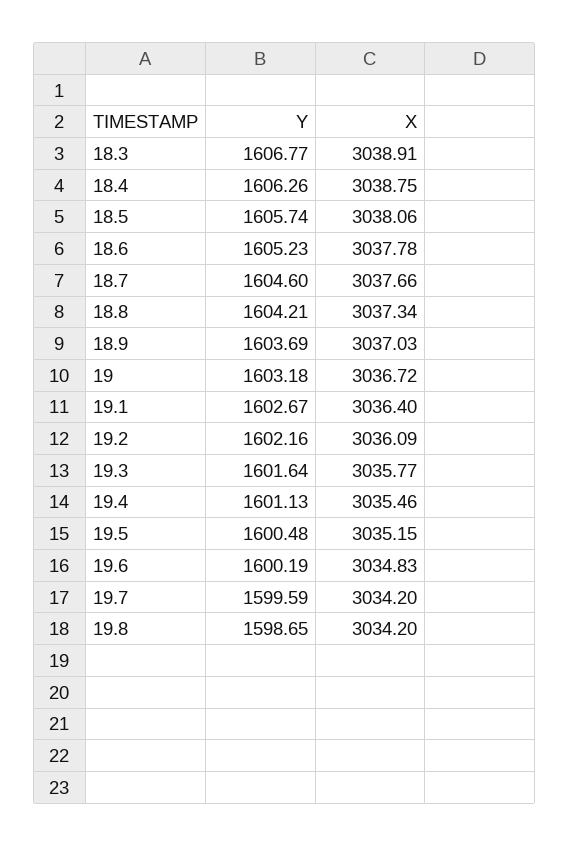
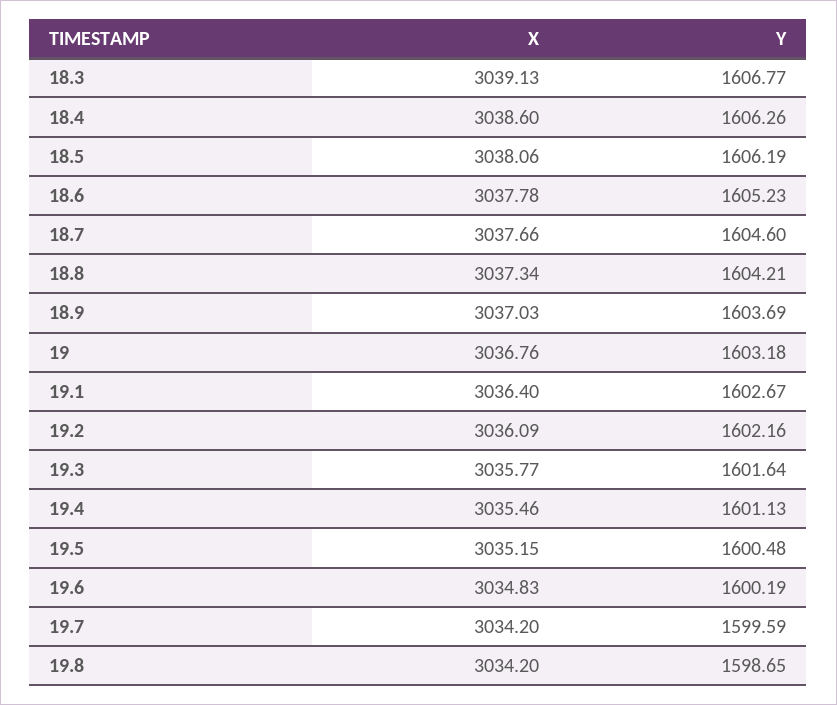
  {
    "Y": {
      "18.3": 1606.77,
      "18.4": 1606.26,
-     "18.5": 1605.74,
+     "18.5": 1606.19,
      "18.6": 1605.23,
      "18.7": 1604.6,
      "18.8": 1604.21,
      "18.9": 1603.69,
      "19": 1603.18,
      "19.1": 1602.67,
      "19.2": 1602.16,
      "19.3": 1601.64,
      "19.4": 1601.13,
      "19.5": 1600.48,
      "19.6": 1600.19,
      "19.7": 1599.59,
      "19.8": 1598.65
    },
    "X": {
-     "18.3": 3038.91,
+     "18.3": 3039.13,
-     "18.4": 3038.75,
+     "18.4": 3038.6,
      "18.5": 3038.06,
      "18.6": 3037.78,
      "18.7": 3037.66,
      "18.8": 3037.34,
      "18.9": 3037.03,
-     "19": 3036.72,
+     "19": 3036.76,
      "19.1": 3036.4,
      "19.2": 3036.09,
      "19.3": 3035.77,
      "19.4": 3035.46,
      "19.5": 3035.15,
      "19.6": 3034.83,
      "19.7": 3034.2,
      "19.8": 3034.2
    }
  }

